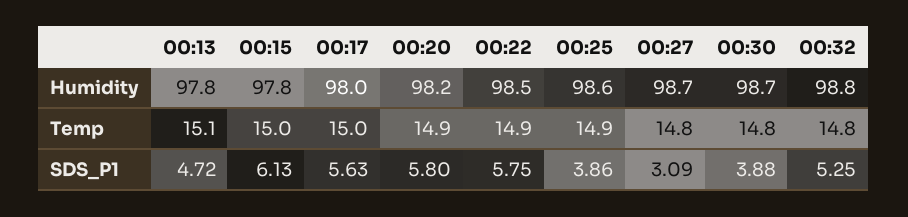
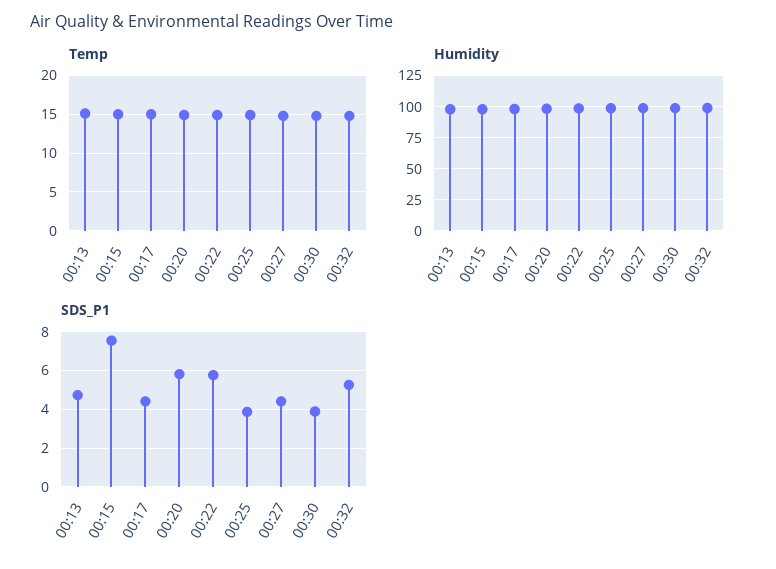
  {
    "Humidity": {
      "00:13": 97.8,
      "00:15": 97.8,
      "00:17": 98,
      "00:20": 98.2,
      "00:22": 98.5,
      "00:25": 98.6,
      "00:27": 98.7,
      "00:30": 98.7,
      "00:32": 98.8
    },
    "Temp": {
      "00:13": 15.1,
      "00:15": 15,
      "00:17": 15,
      "00:20": 14.9,
      "00:22": 14.9,
      "00:25": 14.9,
      "00:27": 14.8,
      "00:30": 14.8,
      "00:32": 14.8
    },
    "SDS_P1": {
      "00:13": 4.72,
-     "00:15": 6.13,
+     "00:15": 7.5,
-     "00:17": 5.63,
+     "00:17": 4.5,
      "00:20": 5.8,
      "00:22": 5.75,
      "00:25": 3.86,
-     "00:27": 3.09,
+     "00:27": 4.5,
      "00:30": 3.88,
      "00:32": 5.25
    }
  }

